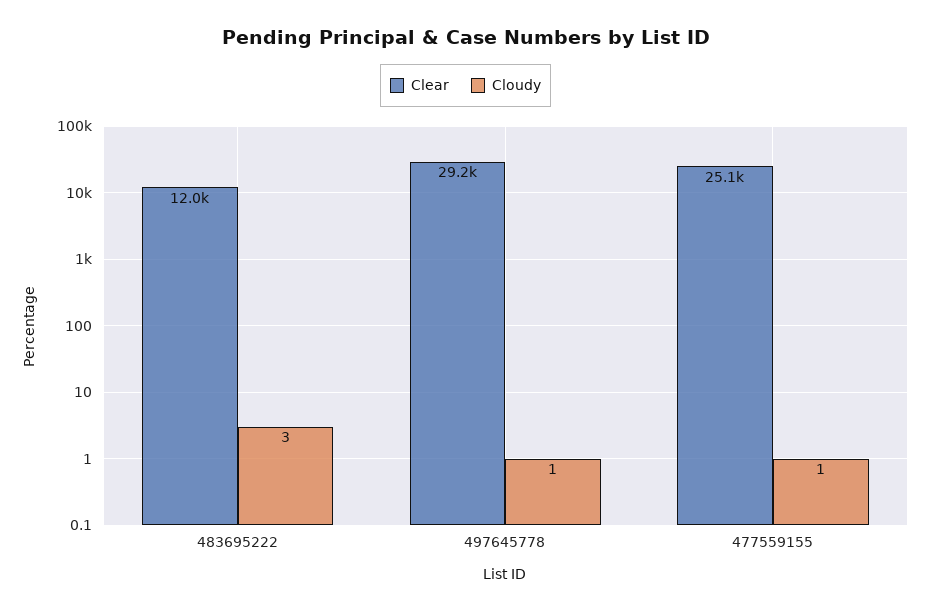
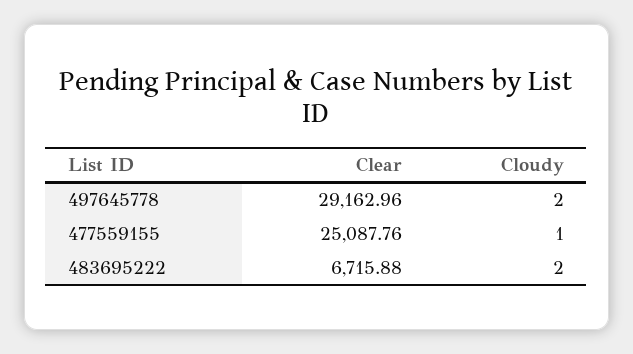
  {
    "Clear": {
-     "483695222": 12000,
+     "483695222": 6715.88,
      "497645778": 29162.96,
      "477559155": 25087.76
    },
    "Cloudy": {
-     "483695222": 3,
+     "483695222": 2,
-     "497645778": 1,
+     "497645778": 2,
      "477559155": 1
    }
  }

